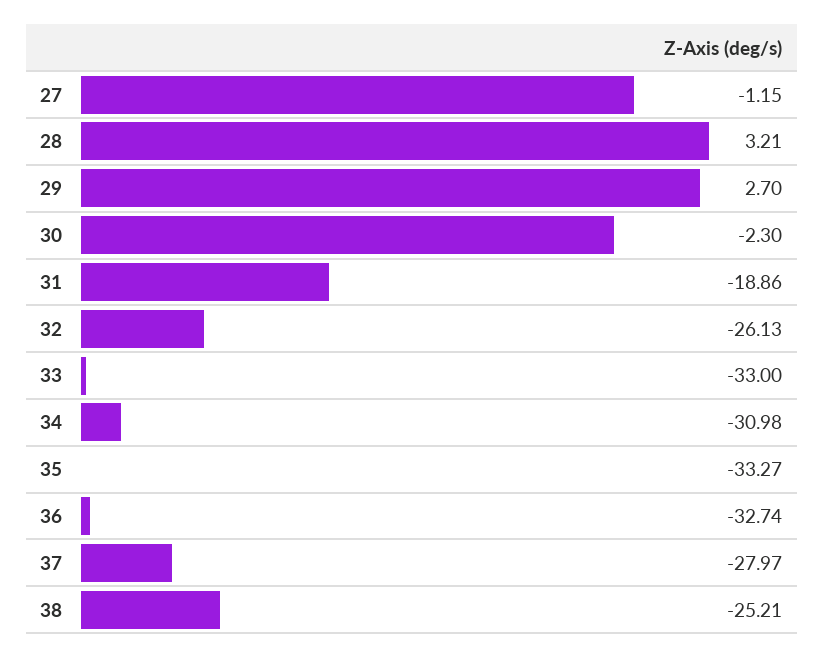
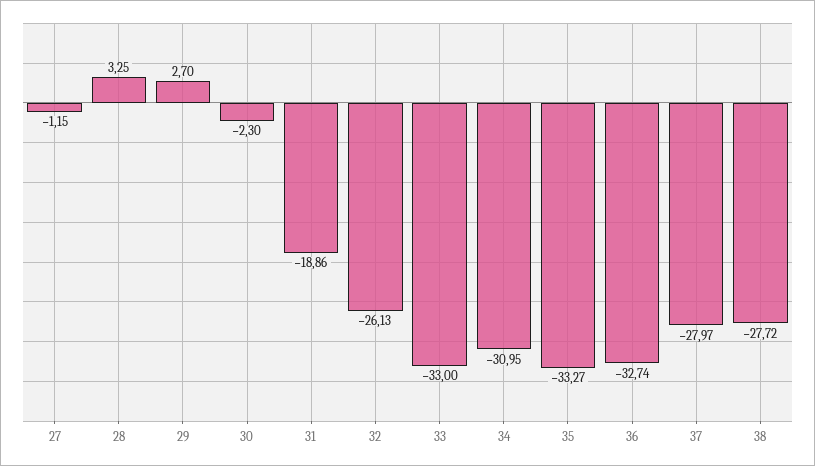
  {
    "27": -1.15,
-   "28": 3.21,
+   "28": 3.25,
    "29": 2.7,
    "30": -2.3,
    "31": -18.86,
    "32": -26.13,
    "33": -33,
-   "34": -30.98,
+   "34": -30.95,
    "35": -33.27,
    "36": -32.74,
    "37": -27.97,
-   "38": -25.21
+   "38": -27.72
  }

